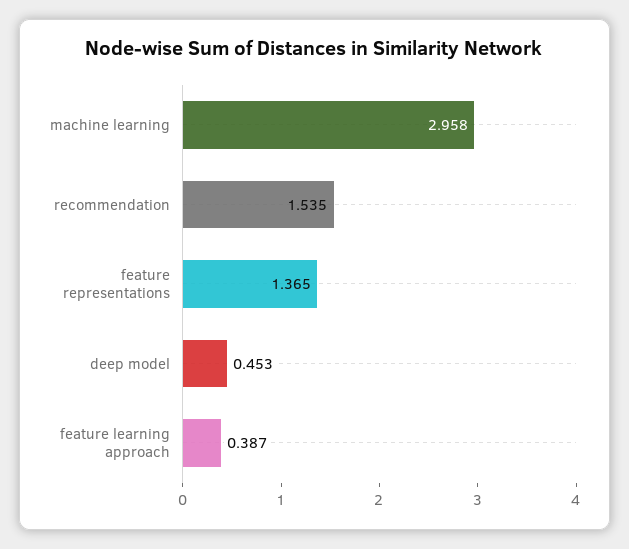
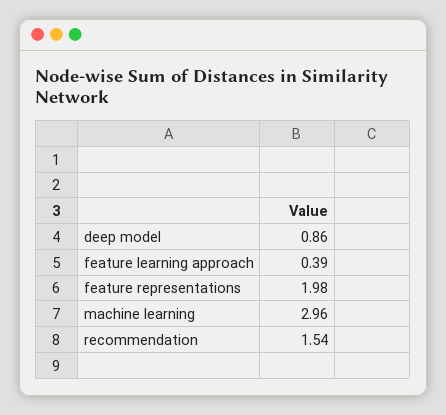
  {
    "machine learning": 2.958,
    "recommendation": 1.535,
-   "feature representations": 1.365,
+   "feature representations": 1.98,
-   "deep model": 0.453,
+   "deep model": 0.86,
    "feature learning approach": 0.387
  }

